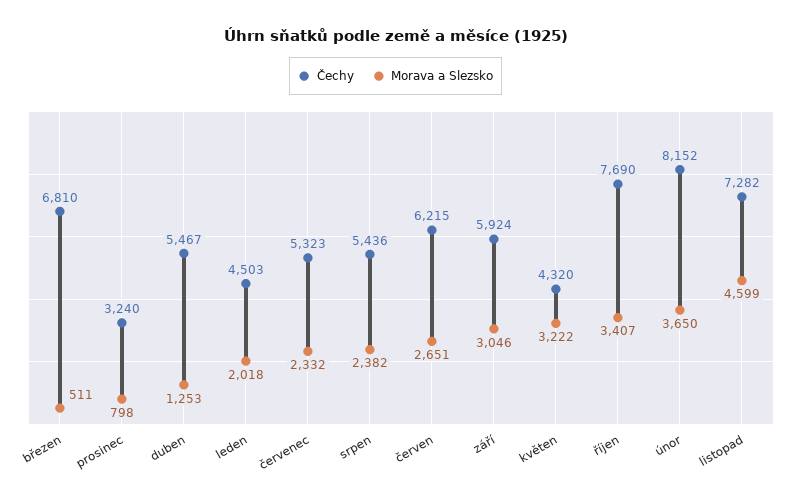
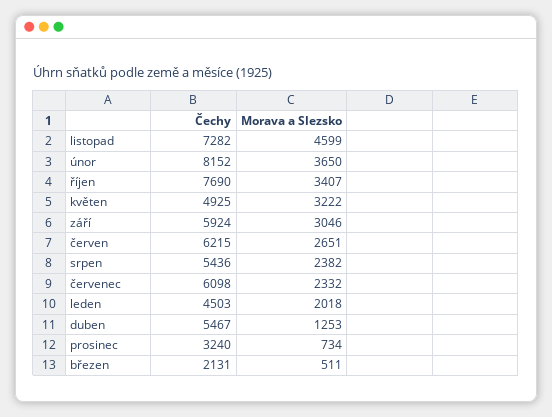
  {
    "Čechy": {
-     "březen": 6810,
+     "březen": 2131,
      "prosinec": 3240,
      "duben": 5467,
      "leden": 4503,
-     "červenec": 5323,
+     "červenec": 6098,
      "srpen": 5436,
      "červen": 6215,
      "září": 5924,
-     "květen": 4320,
+     "květen": 4925,
      "říjen": 7690,
      "únor": 8152,
      "listopad": 7282
    },
    "Morava a Slezsko": {
      "březen": 511,
-     "prosinec": 798,
+     "prosinec": 734,
      "duben": 1253,
      "leden": 2018,
      "červenec": 2332,
      "srpen": 2382,
      "červen": 2651,
      "září": 3046,
      "květen": 3222,
      "říjen": 3407,
      "únor": 3650,
      "listopad": 4599
    }
  }

